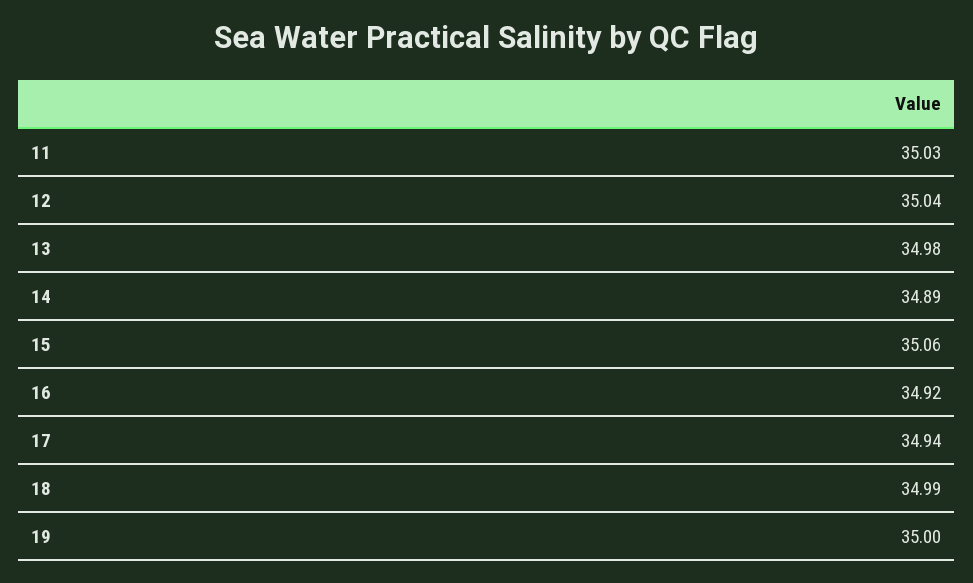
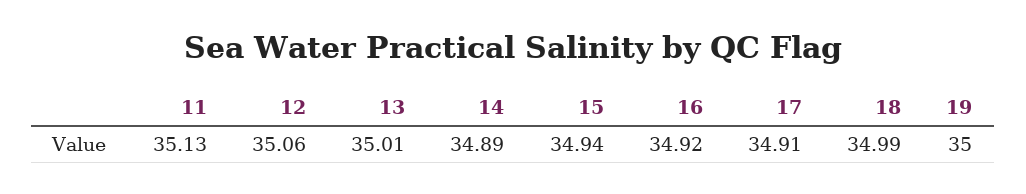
  {
-   "11": 35.03,
+   "11": 35.13,
-   "12": 35.04,
+   "12": 35.06,
-   "13": 34.98,
+   "13": 35.01,
    "14": 34.89,
-   "15": 35.06,
+   "15": 34.94,
    "16": 34.92,
-   "17": 34.94,
+   "17": 34.91,
    "18": 34.99,
    "19": 35
  }

